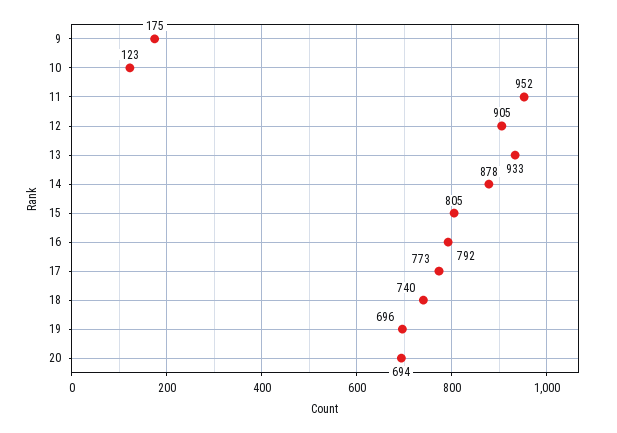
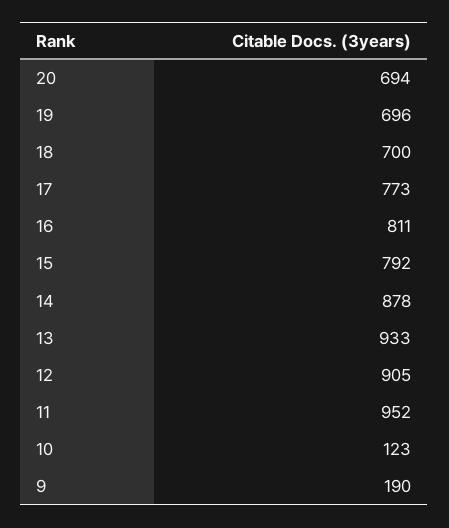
  {
-   "9": 175,
+   "9": 190,
    "10": 123,
    "11": 952,
    "12": 905,
    "13": 933,
    "14": 878,
-   "15": 805,
+   "15": 792,
-   "16": 792,
+   "16": 811,
    "17": 773,
-   "18": 740,
+   "18": 700,
    "19": 696,
    "20": 694
  }

